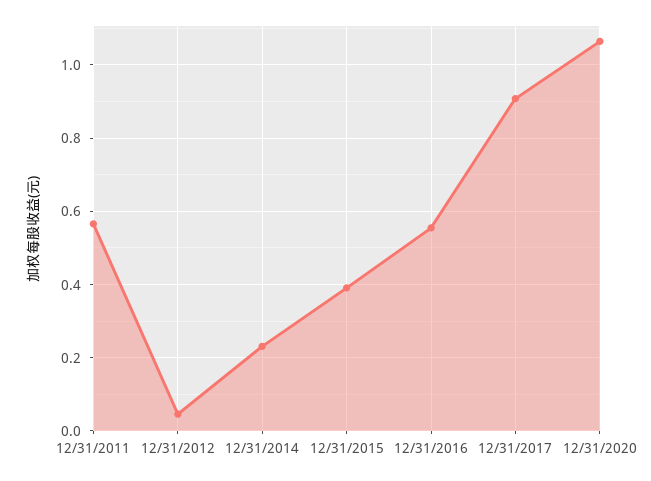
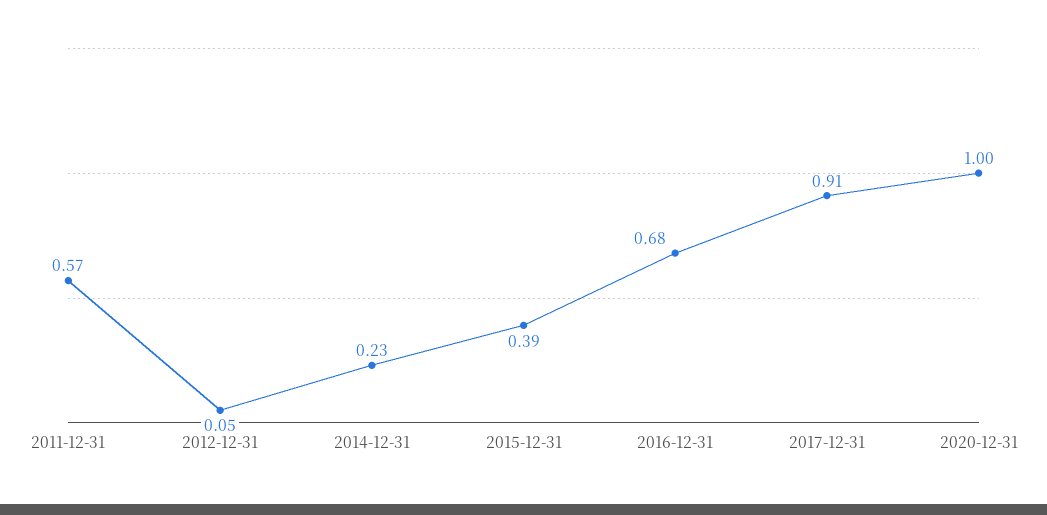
  {
    "12/31/2011": 0.57,
    "12/31/2012": 0.05,
    "12/31/2014": 0.23,
    "12/31/2015": 0.39,
-   "12/31/2016": 0.56,
+   "12/31/2016": 0.68,
    "12/31/2017": 0.91,
-   "12/31/2020": 1.06
+   "12/31/2020": 1
  }

